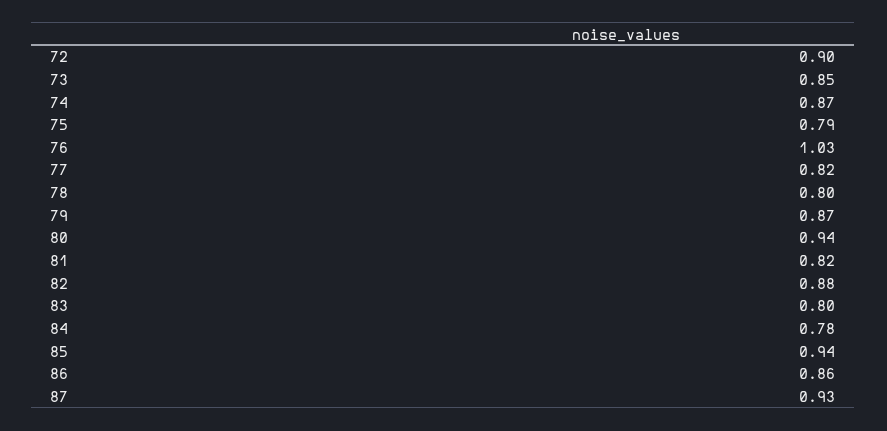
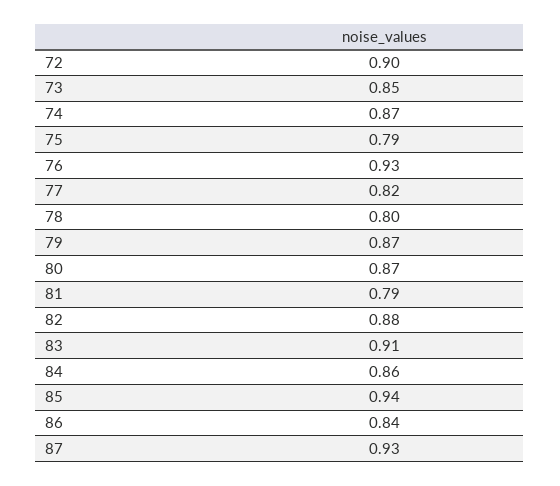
  {
    "72": 0.9,
    "73": 0.85,
    "74": 0.87,
    "75": 0.79,
-   "76": 1.03,
+   "76": 0.93,
    "77": 0.82,
    "78": 0.8,
    "79": 0.87,
-   "80": 0.94,
+   "80": 0.87,
-   "81": 0.82,
+   "81": 0.79,
    "82": 0.88,
-   "83": 0.8,
+   "83": 0.91,
-   "84": 0.78,
+   "84": 0.86,
    "85": 0.94,
-   "86": 0.86,
+   "86": 0.84,
    "87": 0.93
  }

